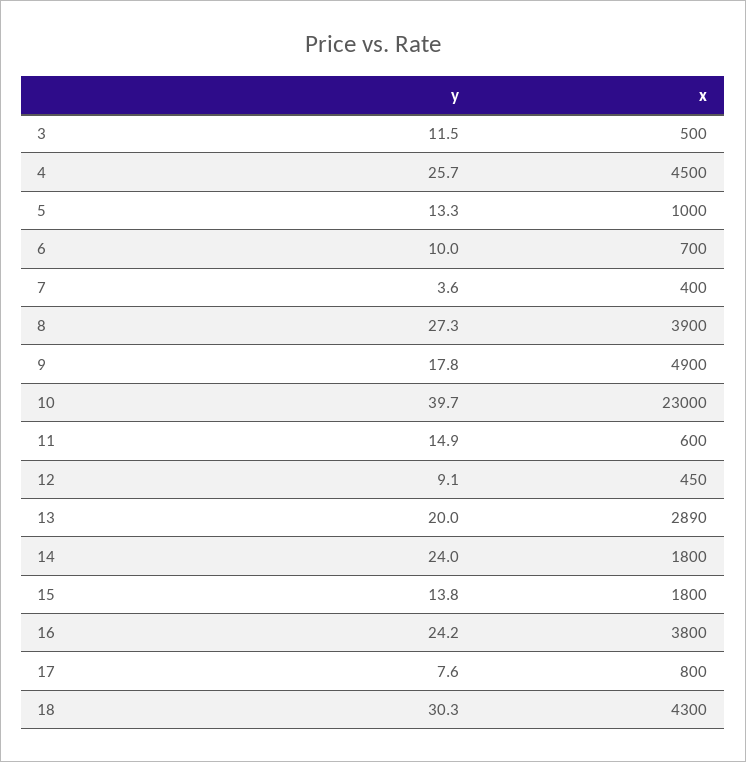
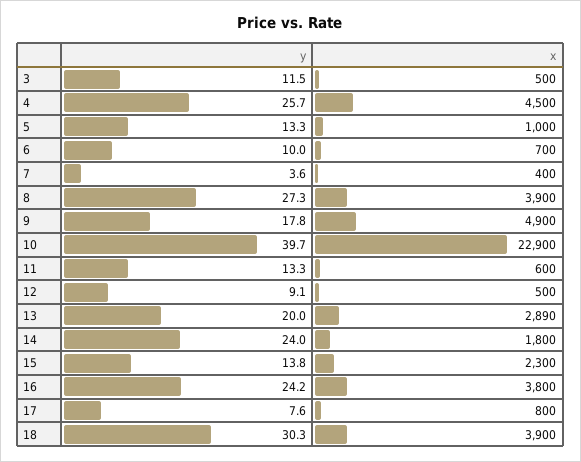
  {
    "y": {
      "3": 11.5,
      "4": 25.7,
      "5": 13.3,
      "6": 10,
      "7": 3.6,
      "8": 27.3,
      "9": 17.8,
      "10": 39.7,
-     "11": 14.9,
+     "11": 13.3,
      "12": 9.1,
      "13": 20,
      "14": 24,
      "15": 13.8,
      "16": 24.2,
      "17": 7.6,
      "18": 30.3
    },
    "x": {
      "3": 500,
      "4": 4500,
      "5": 1000,
      "6": 700,
      "7": 400,
      "8": 3900,
      "9": 4900,
-     "10": 23000,
+     "10": 22900,
      "11": 600,
-     "12": 450,
+     "12": 500,
      "13": 2890,
      "14": 1800,
-     "15": 1800,
+     "15": 2300,
      "16": 3800,
      "17": 800,
-     "18": 4300
+     "18": 3900
    }
  }

